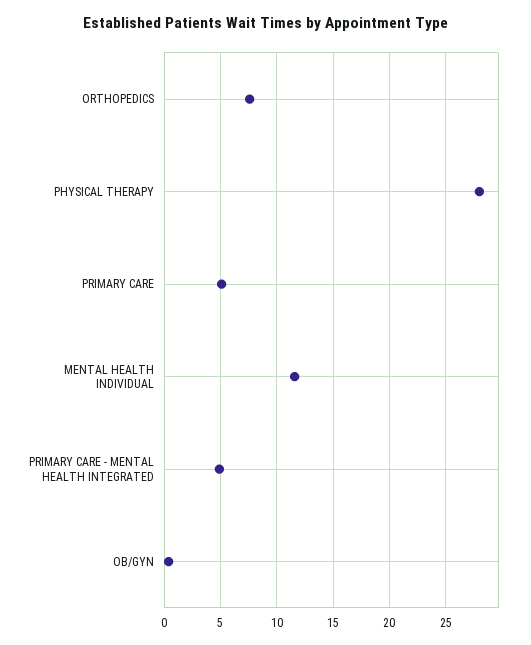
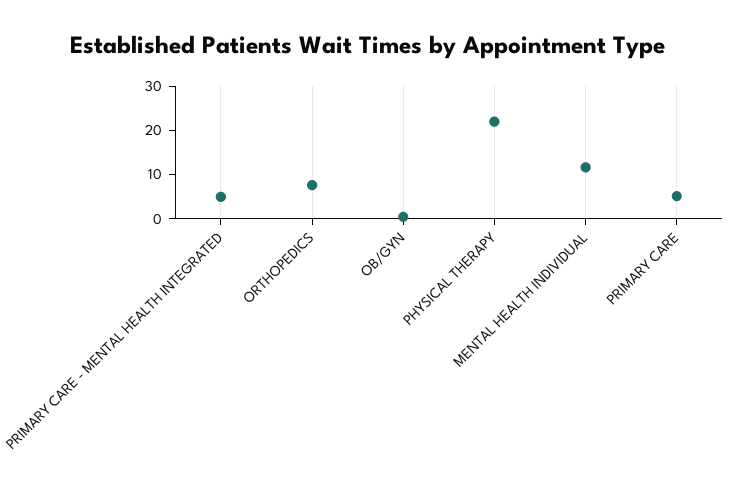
  {
    "ORTHOPEDICS": 8,
-   "PHYSICAL THERAPY": 28,
+   "PHYSICAL THERAPY": 22,
    "PRIMARY CARE": 5,
    "MENTAL HEALTH INDIVIDUAL": 12,
    "PRIMARY CARE - MENTAL HEALTH INTEGRATED": 5,
    "OB/GYN": 0
  }

